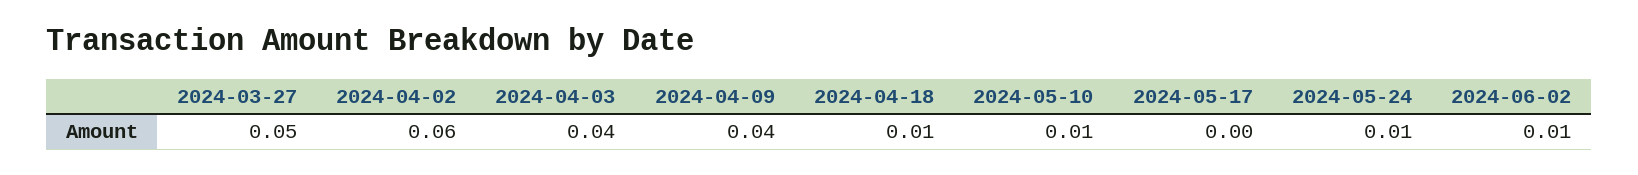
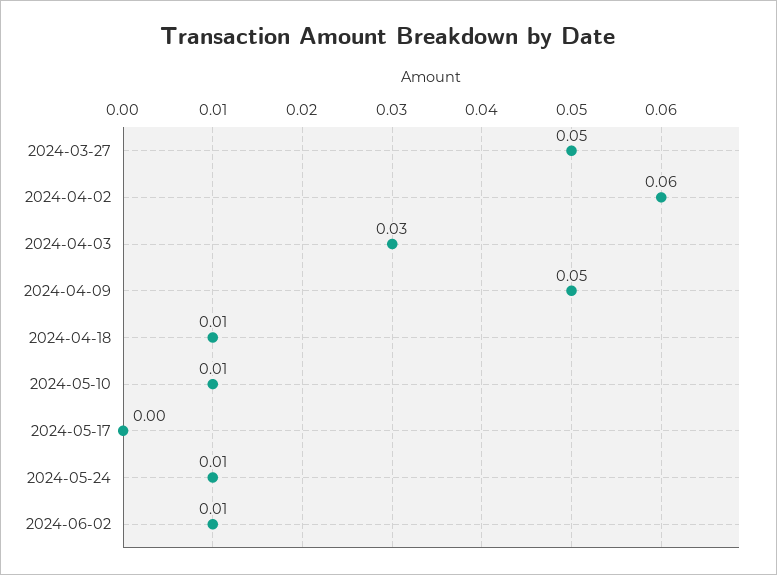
  {
    "2024-03-27": 0.05,
    "2024-04-02": 0.06,
-   "2024-04-03": 0.04,
+   "2024-04-03": 0.03,
-   "2024-04-09": 0.04,
+   "2024-04-09": 0.05,
    "2024-04-18": 0.01,
    "2024-05-10": 0.01,
    "2024-05-17": 0,
    "2024-05-24": 0.01,
    "2024-06-02": 0.01
  }

